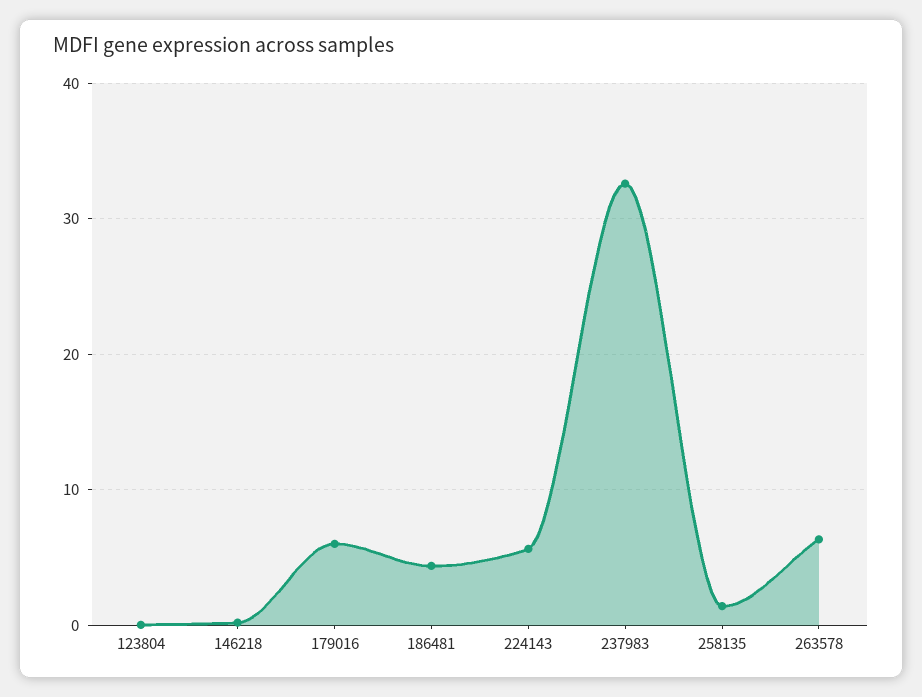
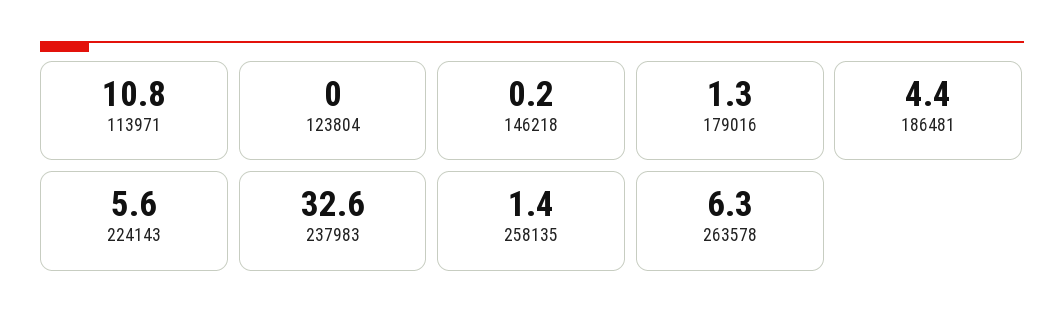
  {
    "123804": 0,
    "146218": 0.2,
-   "179016": 6,
+   "179016": 1.3,
    "186481": 4.4,
    "224143": 5.6,
    "237983": 32.6,
    "258135": 1.4,
-   "263578": 6.3
+   "263578": 6.3,
+   "113971": 10.8
  }

